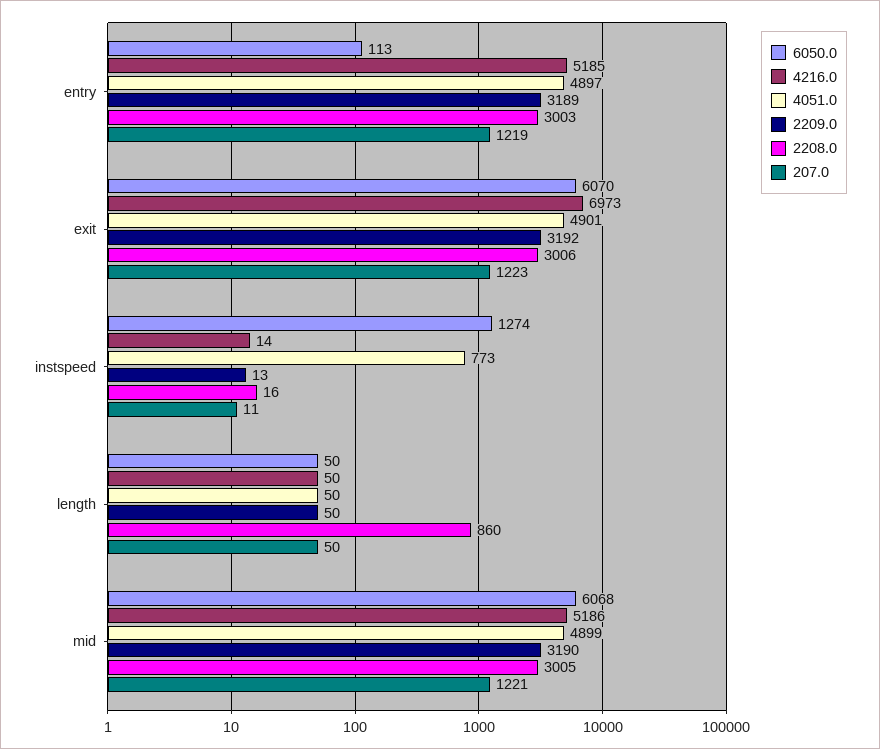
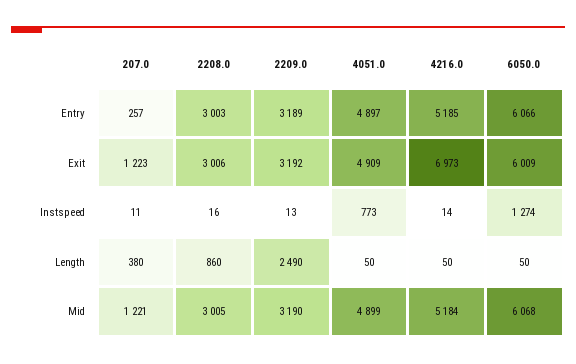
  {
    "6050.0": {
-     "entry": 113,
+     "entry": 6066,
-     "exit": 6070,
+     "exit": 6009,
      "instspeed": 1274,
      "length": 50,
      "mid": 6068
    },
    "4216.0": {
      "entry": 5185,
      "exit": 6973,
      "instspeed": 14,
      "length": 50,
-     "mid": 5186
+     "mid": 5184
    },
    "4051.0": {
      "entry": 4897,
-     "exit": 4901,
+     "exit": 4909,
      "instspeed": 773,
      "length": 50,
      "mid": 4899
    },
    "2209.0": {
      "entry": 3189,
      "exit": 3192,
      "instspeed": 13,
-     "length": 50,
+     "length": 2490,
      "mid": 3190
    },
    "2208.0": {
      "entry": 3003,
      "exit": 3006,
      "instspeed": 16,
      "length": 860,
      "mid": 3005
    },
    "207.0": {
-     "entry": 1219,
+     "entry": 257,
      "exit": 1223,
      "instspeed": 11,
-     "length": 50,
+     "length": 380,
      "mid": 1221
    }
  }

